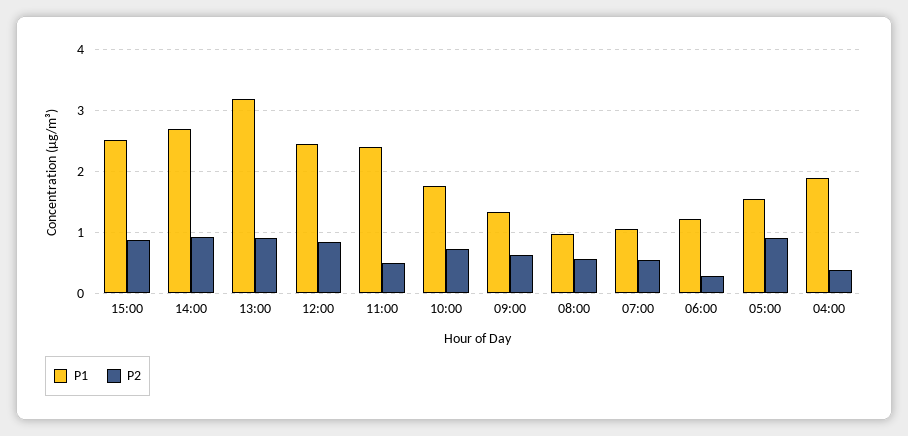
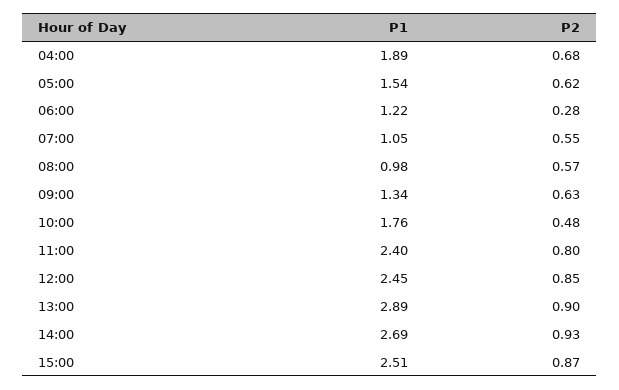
  {
    "P1": {
      "15:00": 2.51,
      "14:00": 2.69,
-     "13:00": 3.2,
+     "13:00": 2.89,
      "12:00": 2.45,
      "11:00": 2.4,
      "10:00": 1.76,
      "09:00": 1.34,
      "08:00": 0.98,
      "07:00": 1.05,
      "06:00": 1.22,
      "05:00": 1.54,
      "04:00": 1.89
    },
    "P2": {
      "15:00": 0.87,
      "14:00": 0.93,
      "13:00": 0.9,
      "12:00": 0.85,
-     "11:00": 0.5,
+     "11:00": 0.8,
-     "10:00": 0.7,
+     "10:00": 0.48,
      "09:00": 0.63,
      "08:00": 0.57,
      "07:00": 0.55,
      "06:00": 0.28,
-     "05:00": 0.9,
+     "05:00": 0.62,
-     "04:00": 0.4
+     "04:00": 0.68
    }
  }

